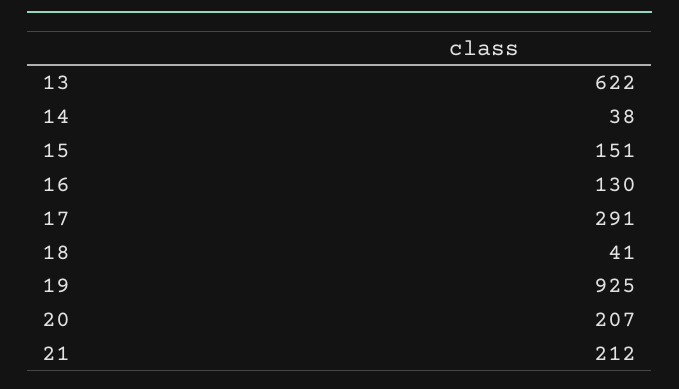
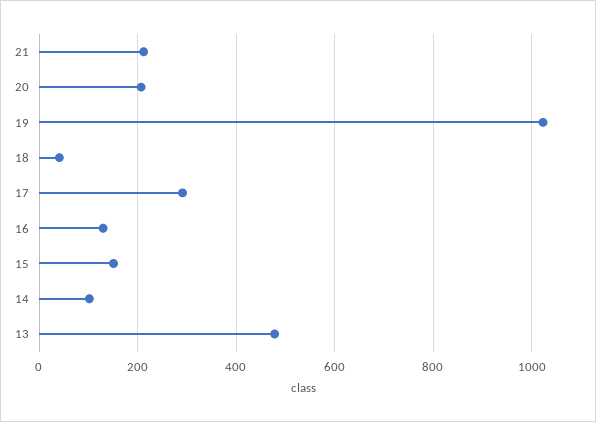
  {
-   "13": 622,
+   "13": 480,
-   "14": 38,
+   "14": 100,
    "15": 151,
    "16": 130,
    "17": 291,
    "18": 41,
-   "19": 925,
+   "19": 1020,
    "20": 207,
    "21": 212
  }

